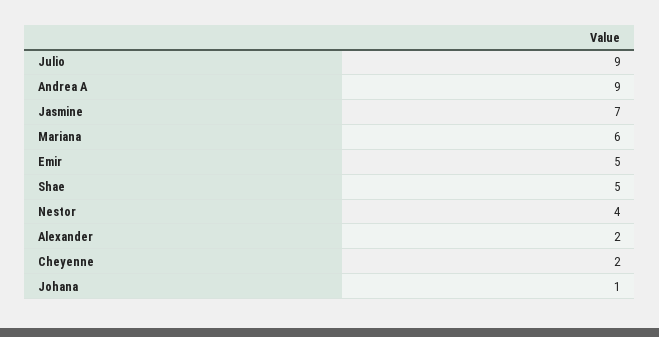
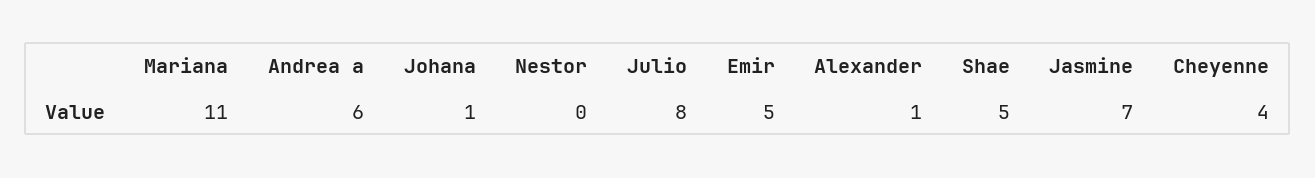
  {
-   "Julio": 9,
+   "Julio": 8,
-   "Andrea A": 9,
+   "Andrea A": 6,
    "Jasmine": 7,
-   "Mariana": 6,
+   "Mariana": 11,
    "Emir": 5,
    "Shae": 5,
-   "Nestor": 4,
+   "Nestor": 0,
-   "Alexander": 2,
+   "Alexander": 1,
-   "Cheyenne": 2,
+   "Cheyenne": 4,
    "Johana": 1
  }

